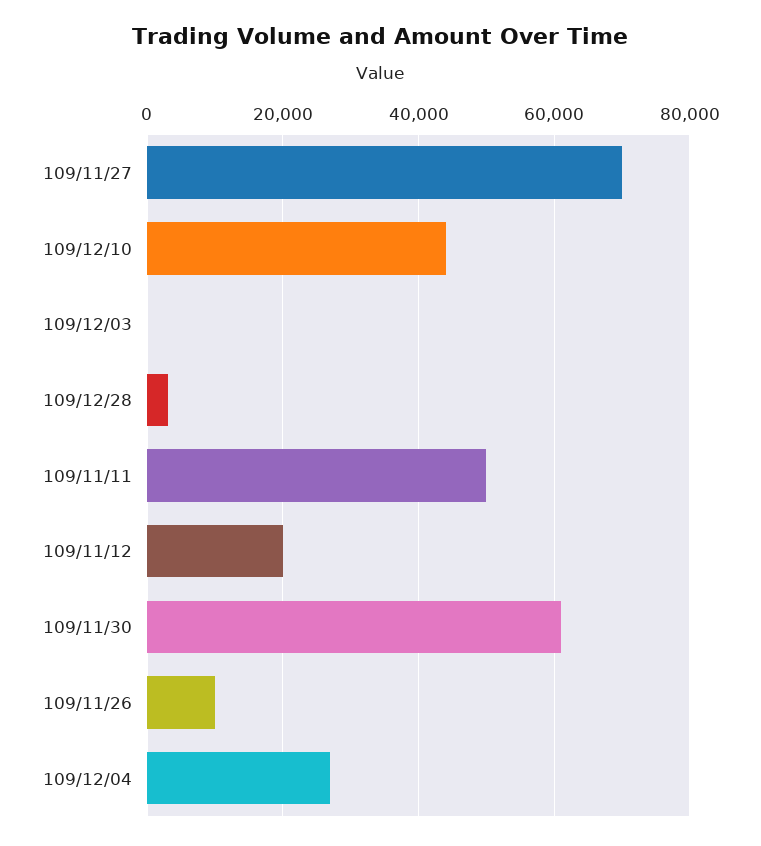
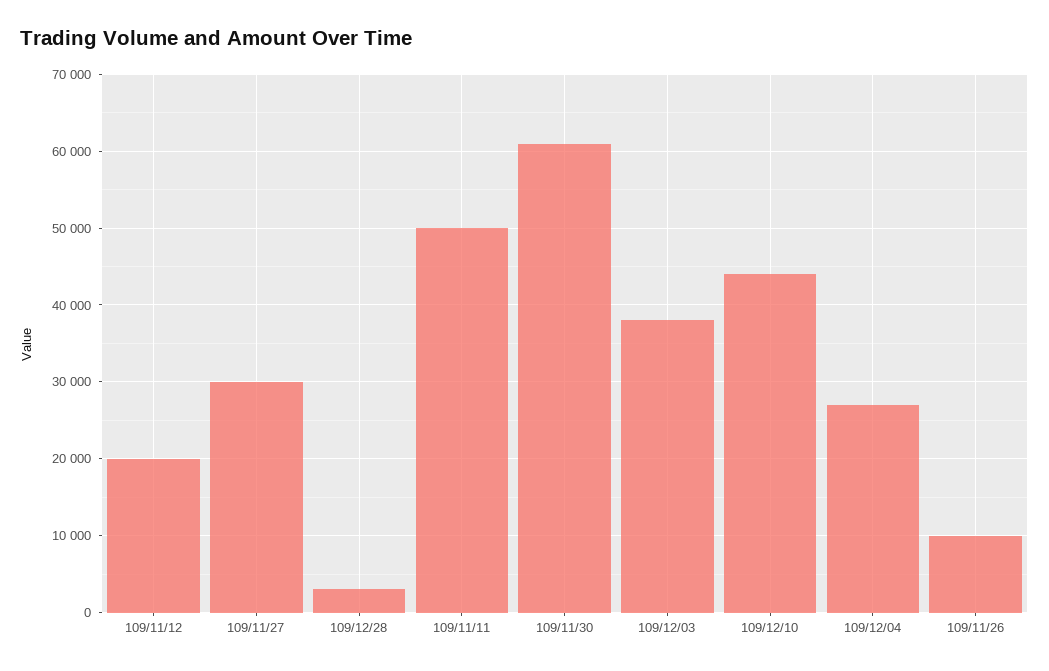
  {
-   "109/11/27": 70000,
+   "109/11/27": 30000,
    "109/12/10": 44000,
-   "109/12/03": 0,
+   "109/12/03": 38000,
    "109/12/28": 3000,
    "109/11/11": 50000,
    "109/11/12": 20000,
    "109/11/30": 61000,
    "109/11/26": 10000,
    "109/12/04": 27000
  }

